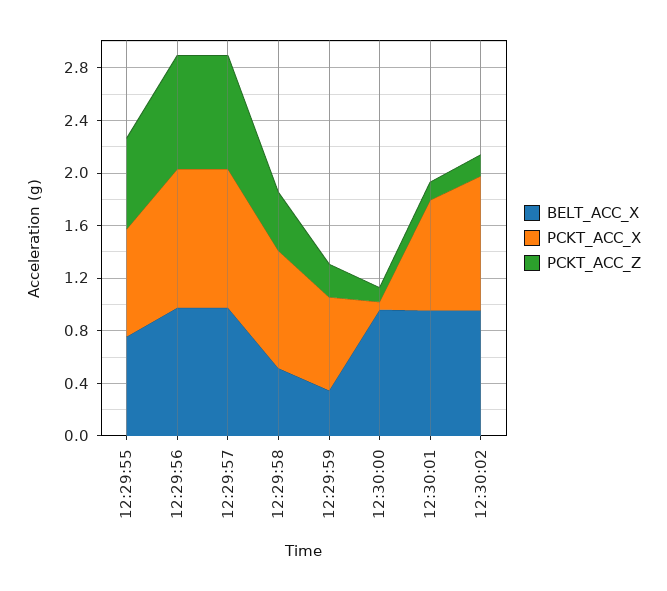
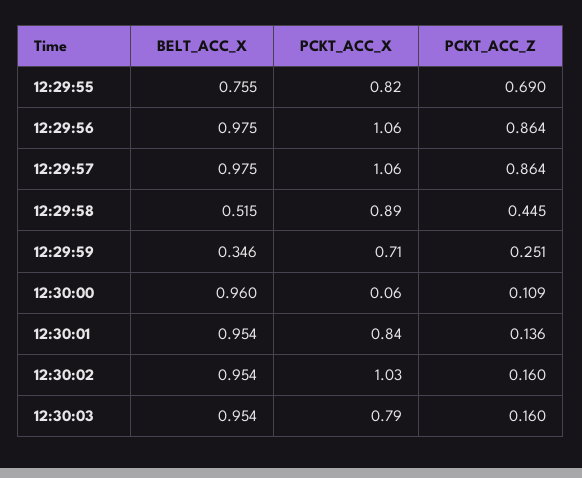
  {
    "BELT_ACC_X": {
      "12:29:55": 0.755,
      "12:29:56": 0.975,
      "12:29:57": 0.975,
      "12:29:58": 0.515,
      "12:29:59": 0.346,
      "12:30:00": 0.96,
      "12:30:01": 0.954,
-     "12:30:02": 0.954
+     "12:30:02": 0.954,
+     "12:30:03": 0.954
    },
    "PCKT_ACC_X": {
      "12:29:55": 0.82,
      "12:29:56": 1.06,
      "12:29:57": 1.06,
      "12:29:58": 0.89,
      "12:29:59": 0.71,
      "12:30:00": 0.06,
      "12:30:01": 0.84,
-     "12:30:02": 1.03
+     "12:30:02": 1.03,
+     "12:30:03": 0.79
    },
    "PCKT_ACC_Z": {
      "12:29:55": 0.69,
      "12:29:56": 0.864,
      "12:29:57": 0.864,
      "12:29:58": 0.445,
      "12:29:59": 0.251,
      "12:30:00": 0.109,
      "12:30:01": 0.136,
-     "12:30:02": 0.16
+     "12:30:02": 0.16,
+     "12:30:03": 0.16
    }
  }

